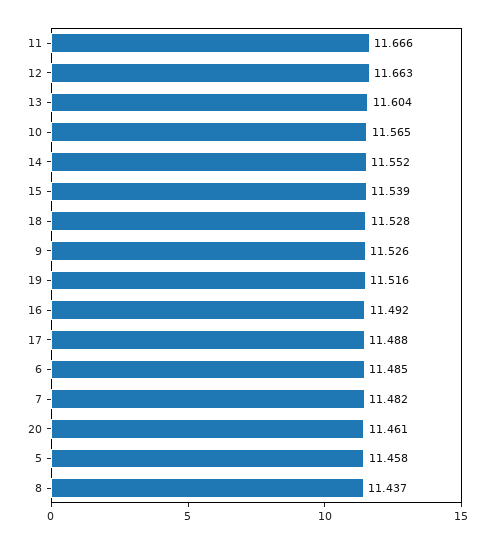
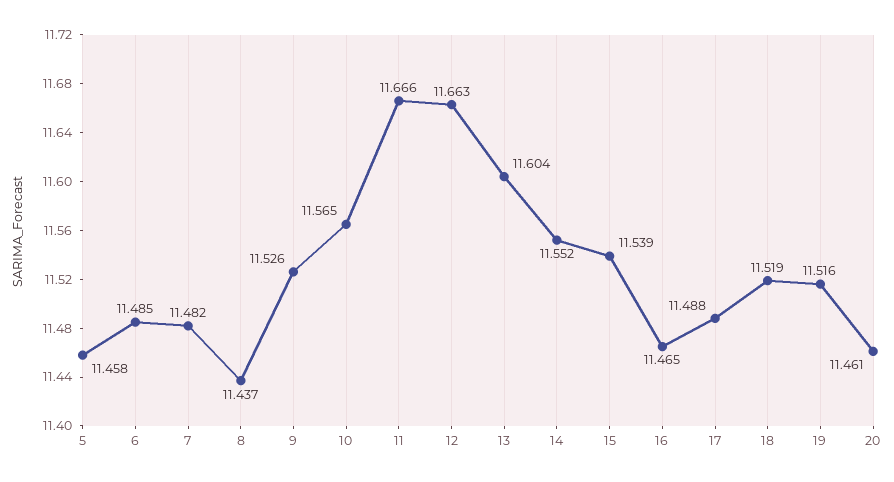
  {
    "11": 11.666,
    "12": 11.663,
    "13": 11.604,
    "10": 11.565,
    "14": 11.552,
    "15": 11.539,
-   "18": 11.528,
+   "18": 11.519,
    "9": 11.526,
    "19": 11.516,
-   "16": 11.492,
+   "16": 11.465,
    "17": 11.488,
    "6": 11.485,
    "7": 11.482,
    "20": 11.461,
    "5": 11.458,
    "8": 11.437
  }

